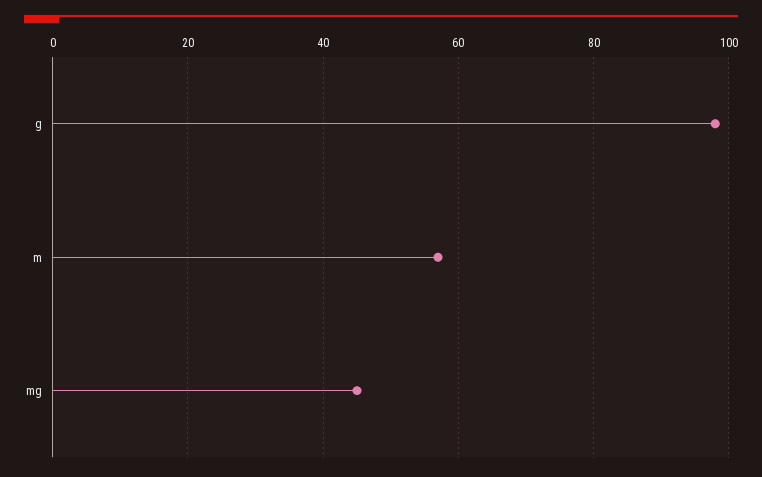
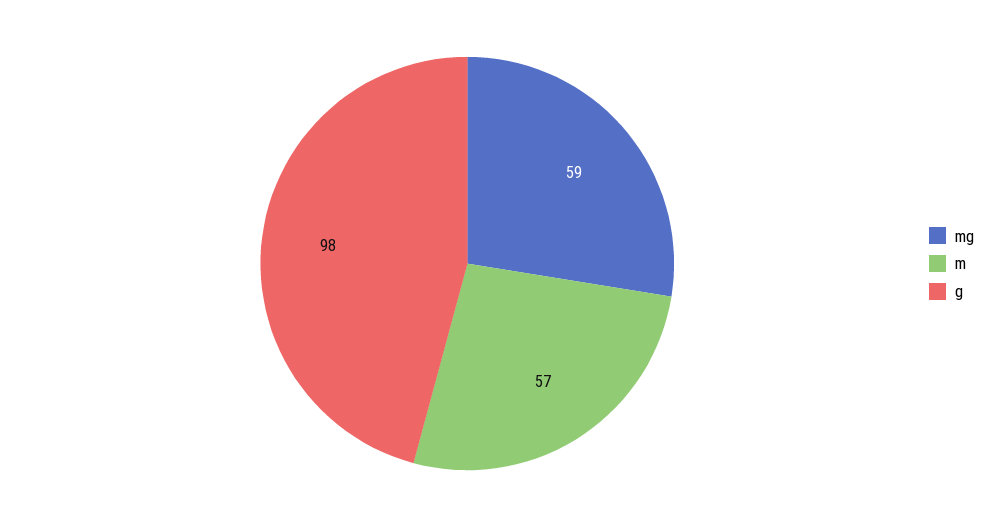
  {
    "g": 98,
    "m": 57,
-   "mg": 45
+   "mg": 59
  }

